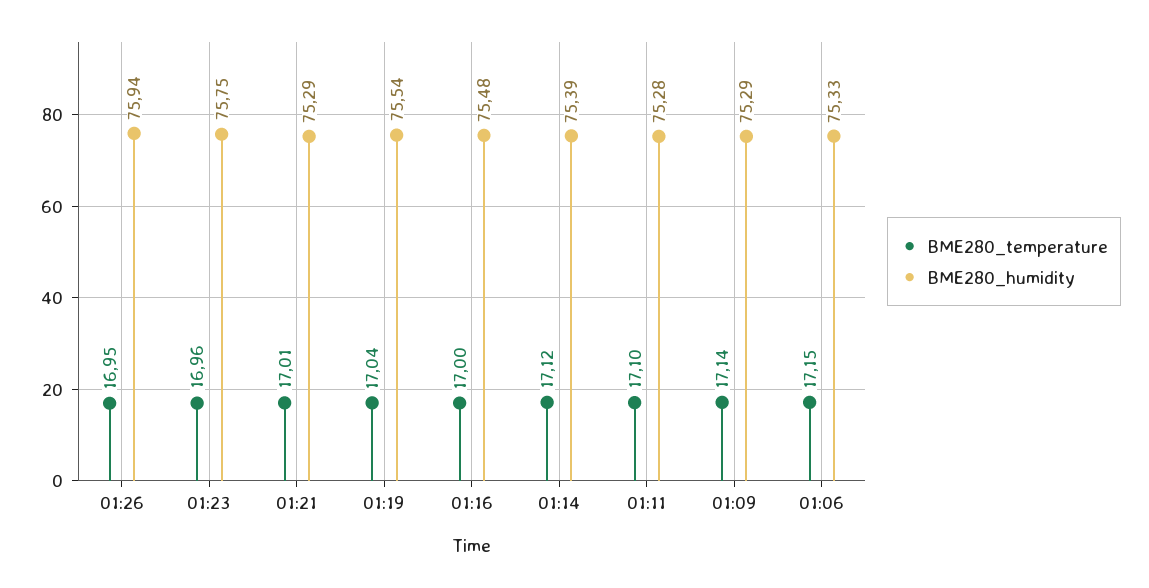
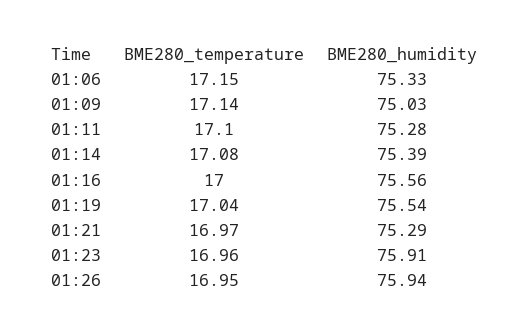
  {
    "BME280_temperature": {
      "01:26": 16.95,
      "01:23": 16.96,
-     "01:21": 17.01,
+     "01:21": 16.97,
      "01:19": 17.04,
      "01:16": 17,
-     "01:14": 17.12,
+     "01:14": 17.08,
      "01:11": 17.1,
      "01:09": 17.14,
      "01:06": 17.15
    },
    "BME280_humidity": {
      "01:26": 75.94,
-     "01:23": 75.75,
+     "01:23": 75.91,
      "01:21": 75.29,
      "01:19": 75.54,
-     "01:16": 75.48,
+     "01:16": 75.56,
      "01:14": 75.39,
      "01:11": 75.28,
-     "01:09": 75.29,
+     "01:09": 75.03,
      "01:06": 75.33
    }
  }

